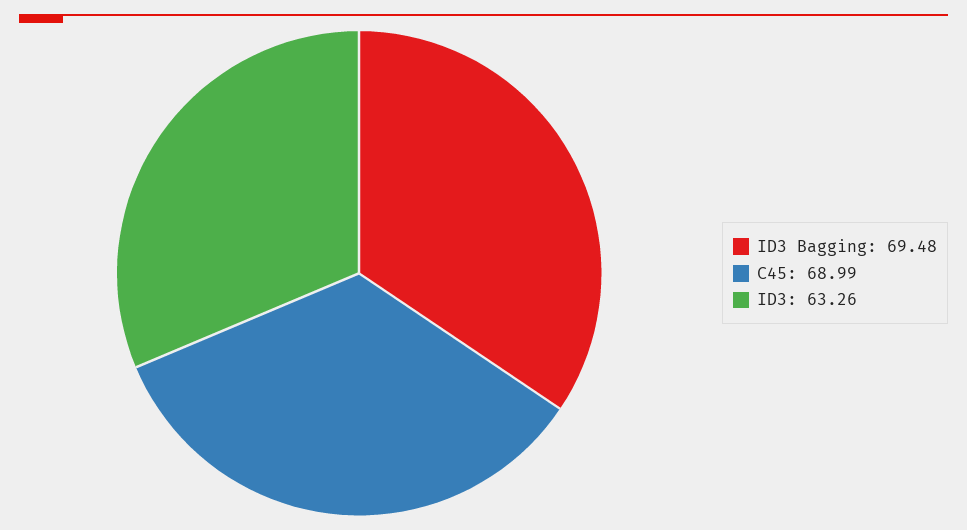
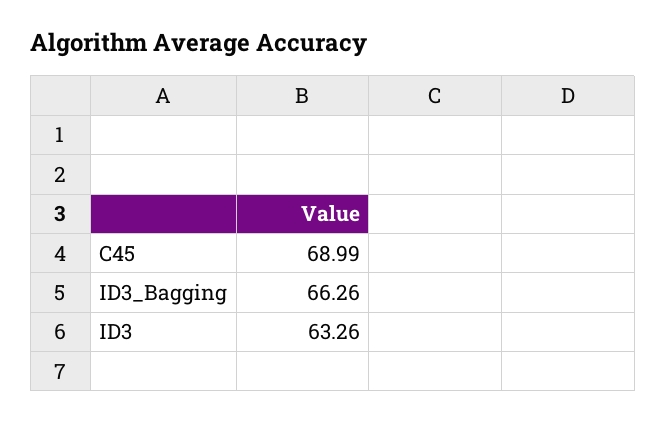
  {
-   "ID3 Bagging": 69.48,
+   "ID3 Bagging": 66.26,
    "C45": 68.99,
    "ID3": 63.26
  }

